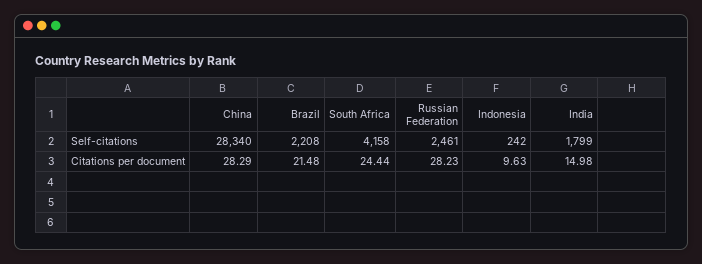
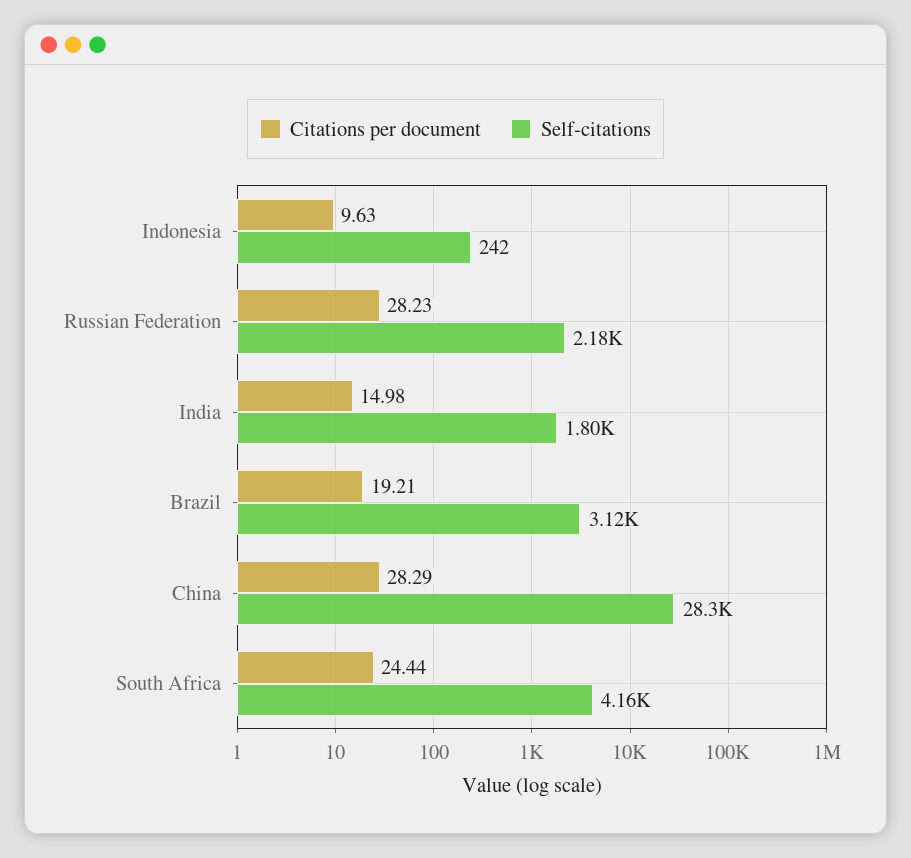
  {
    "Self-citations": {
      "China": 28340,
-     "Brazil": 2208,
+     "Brazil": 3120,
      "South Africa": 4158,
-     "Russian Federation": 2461,
+     "Russian Federation": 2180,
      "Indonesia": 242,
      "India": 1799
    },
    "Citations per document": {
      "China": 28.29,
-     "Brazil": 21.48,
+     "Brazil": 19.21,
      "South Africa": 24.44,
      "Russian Federation": 28.23,
      "Indonesia": 9.63,
      "India": 14.98
    }
  }

